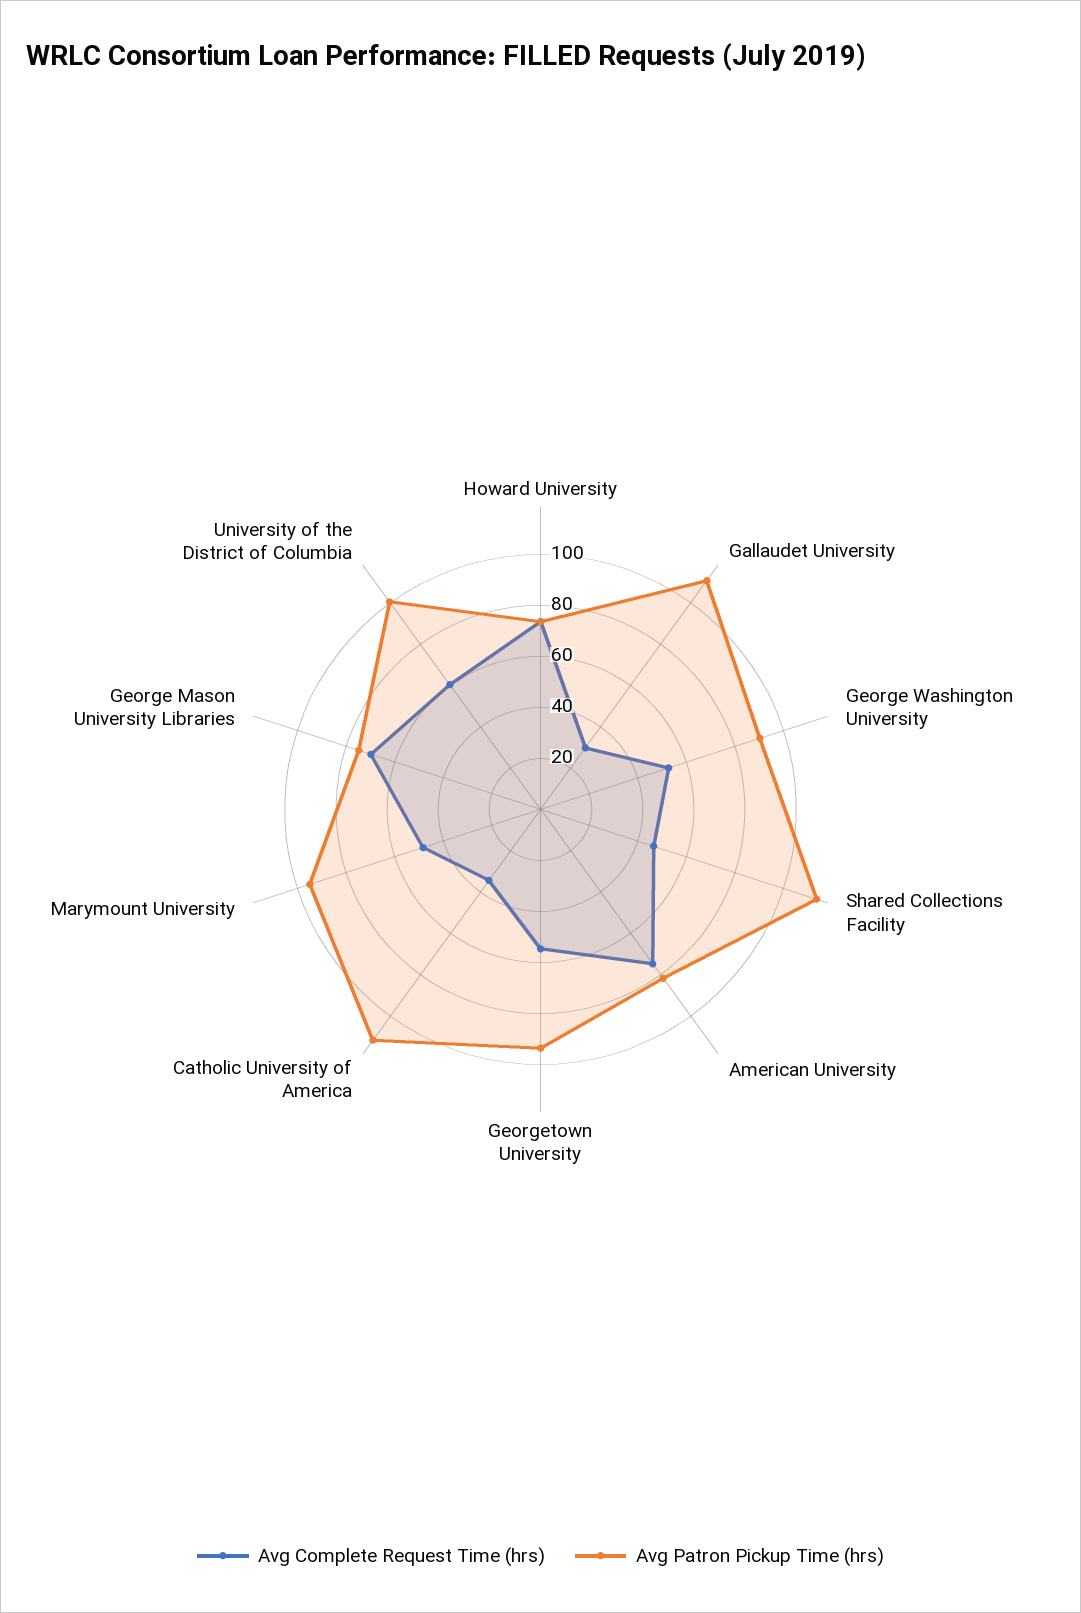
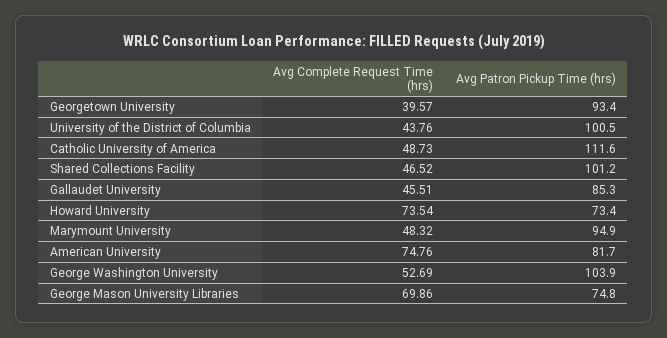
  {
    "Avg Complete Request Time (hrs)": {
      "Howard University": 73.54,
-     "Gallaudet University": 30,
+     "Gallaudet University": 45.51,
      "George Washington University": 52.69,
      "Shared Collections Facility": 46.52,
      "American University": 74.76,
-     "Georgetown University": 55,
+     "Georgetown University": 39.57,
-     "Catholic University of America": 35,
+     "Catholic University of America": 48.73,
      "Marymount University": 48.32,
      "George Mason University Libraries": 69.86,
-     "University of the District of Columbia": 60
+     "University of the District of Columbia": 43.76
    },
    "Avg Patron Pickup Time (hrs)": {
      "Howard University": 73.4,
-     "Gallaudet University": 110,
+     "Gallaudet University": 85.3,
-     "George Washington University": 90,
+     "George Washington University": 103.9,
-     "Shared Collections Facility": 115,
+     "Shared Collections Facility": 101.2,
      "American University": 81.7,
      "Georgetown University": 93.4,
      "Catholic University of America": 111.6,
      "Marymount University": 94.9,
      "George Mason University Libraries": 74.8,
      "University of the District of Columbia": 100.5
    }
  }

